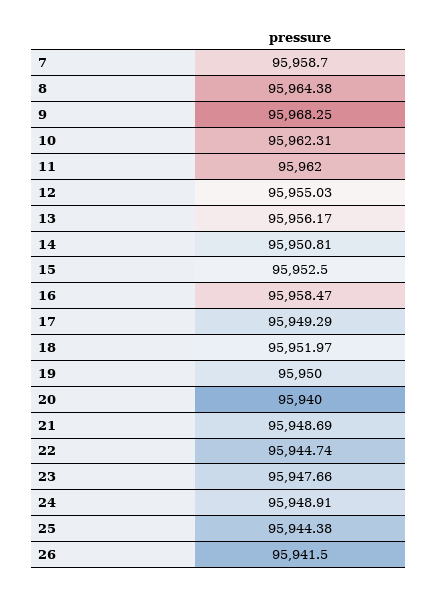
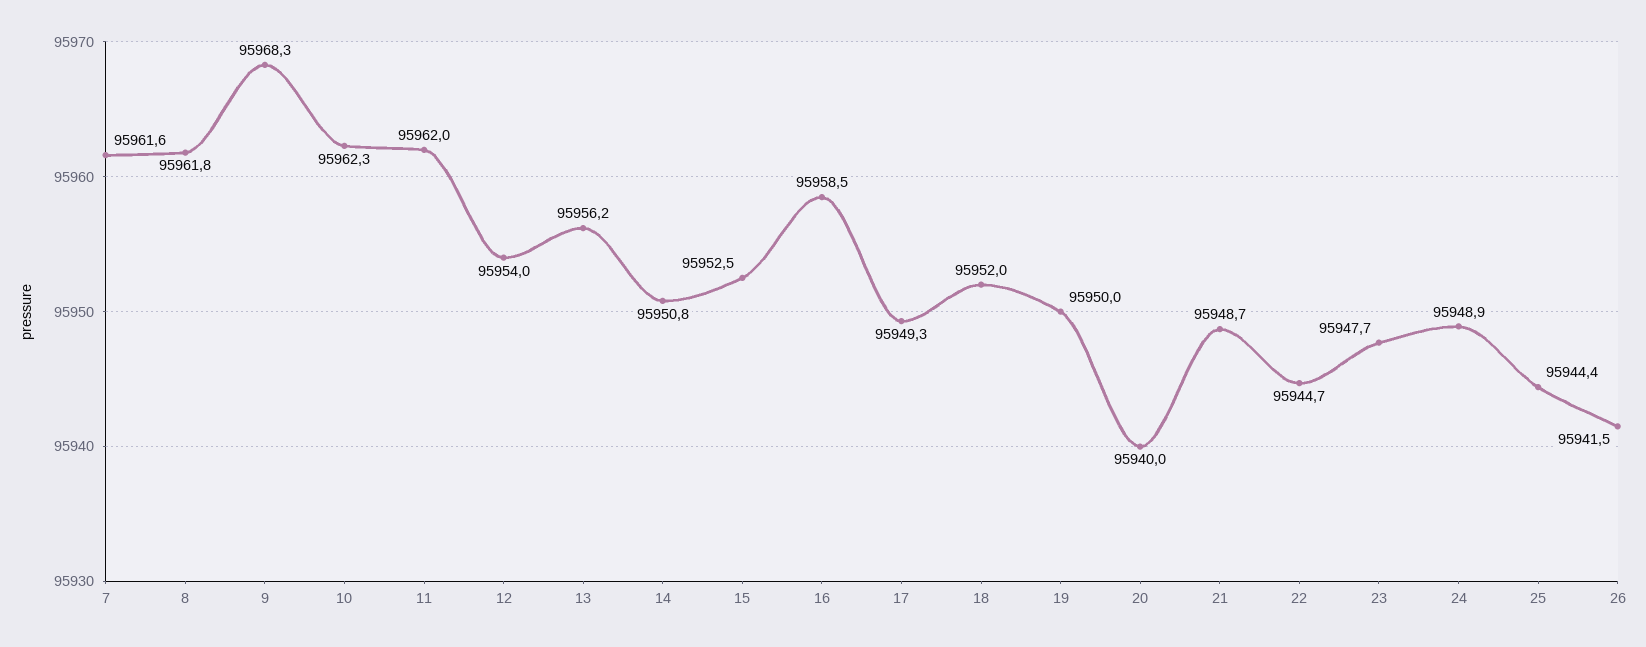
  {
-   "7": 95958.7,
+   "7": 95961.6,
-   "8": 95964.38,
+   "8": 95961.8,
    "9": 95968.25,
    "10": 95962.31,
    "11": 95962,
-   "12": 95955.03,
+   "12": 95954,
    "13": 95956.17,
    "14": 95950.81,
    "15": 95952.5,
    "16": 95958.47,
    "17": 95949.29,
    "18": 95951.97,
    "19": 95950,
    "20": 95940,
    "21": 95948.69,
    "22": 95944.74,
    "23": 95947.66,
    "24": 95948.91,
    "25": 95944.38,
    "26": 95941.5
  }

